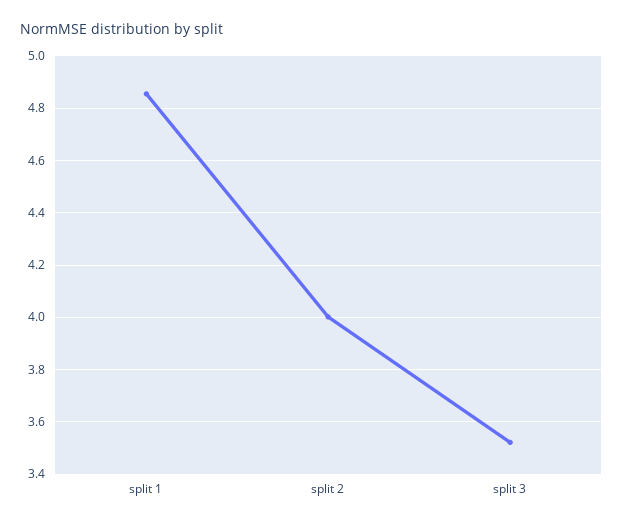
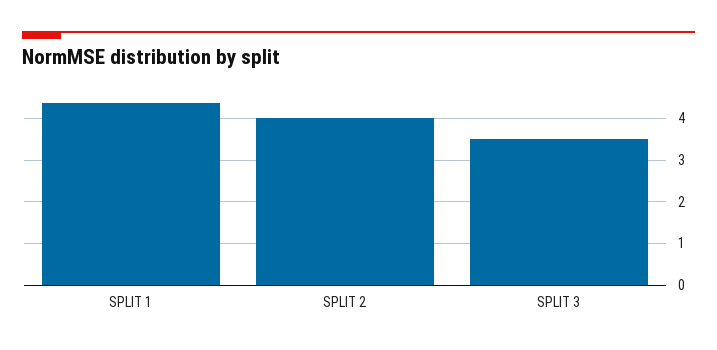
  {
-   "split 1": 4.85,
+   "split 1": 4.4,
    "split 2": 4,
    "split 3": 3.525
  }

